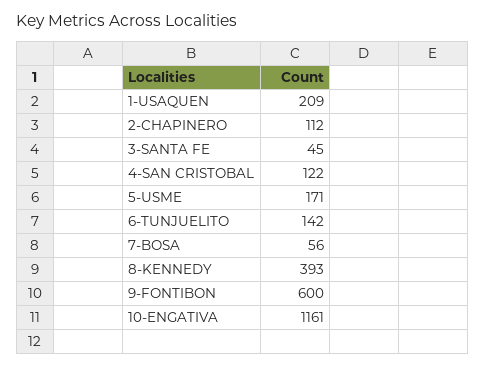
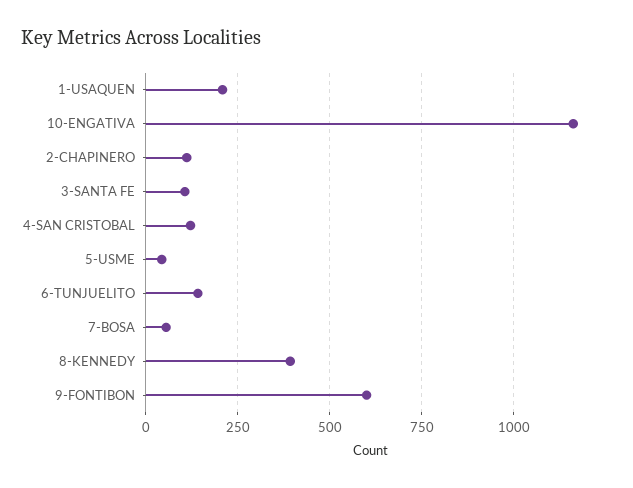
  {
    "1-USAQUEN": 209,
    "2-CHAPINERO": 112,
-   "3-SANTA FE": 45,
+   "3-SANTA FE": 100,
    "4-SAN CRISTOBAL": 122,
-   "5-USME": 171,
+   "5-USME": 50,
    "6-TUNJUELITO": 142,
    "7-BOSA": 56,
    "8-KENNEDY": 393,
    "9-FONTIBON": 600,
    "10-ENGATIVA": 1161
  }

